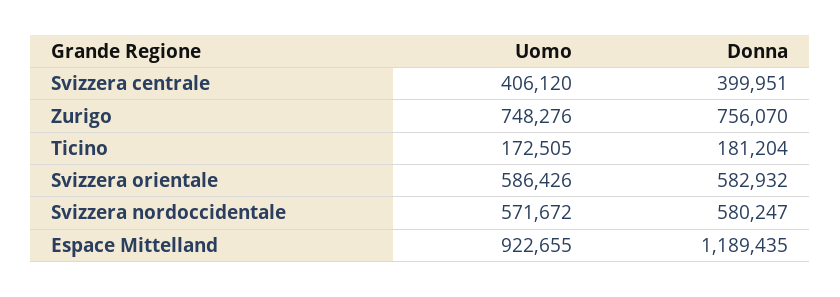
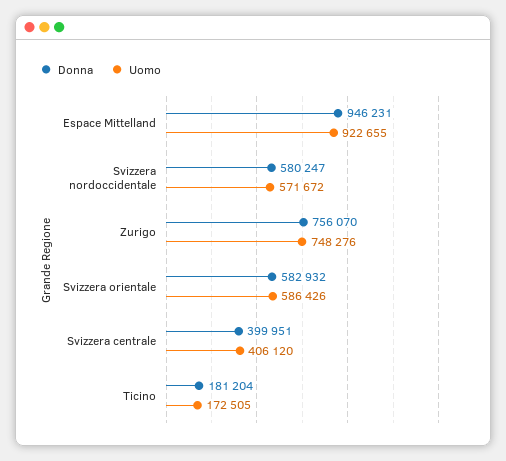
  {
    "Uomo": {
      "Svizzera centrale": 406120,
      "Zurigo": 748276,
      "Ticino": 172505,
      "Svizzera orientale": 586426,
      "Svizzera nordoccidentale": 571672,
      "Espace Mittelland": 922655
    },
    "Donna": {
      "Svizzera centrale": 399951,
      "Zurigo": 756070,
      "Ticino": 181204,
      "Svizzera orientale": 582932,
      "Svizzera nordoccidentale": 580247,
-     "Espace Mittelland": 1189435
+     "Espace Mittelland": 946231
    }
  }

